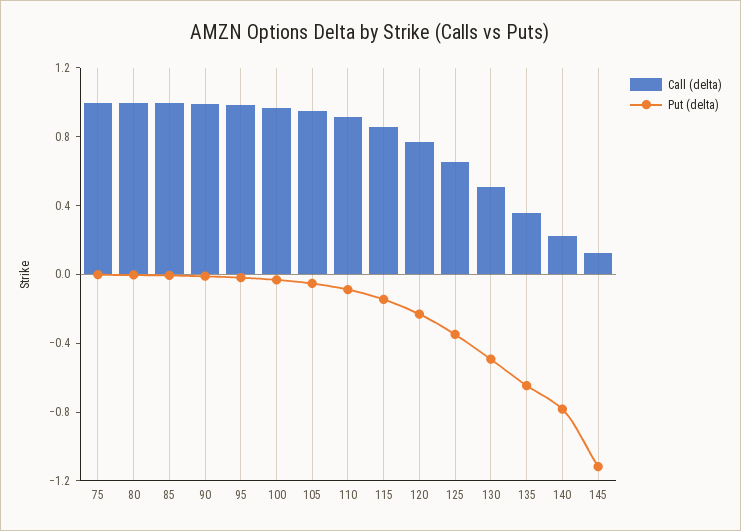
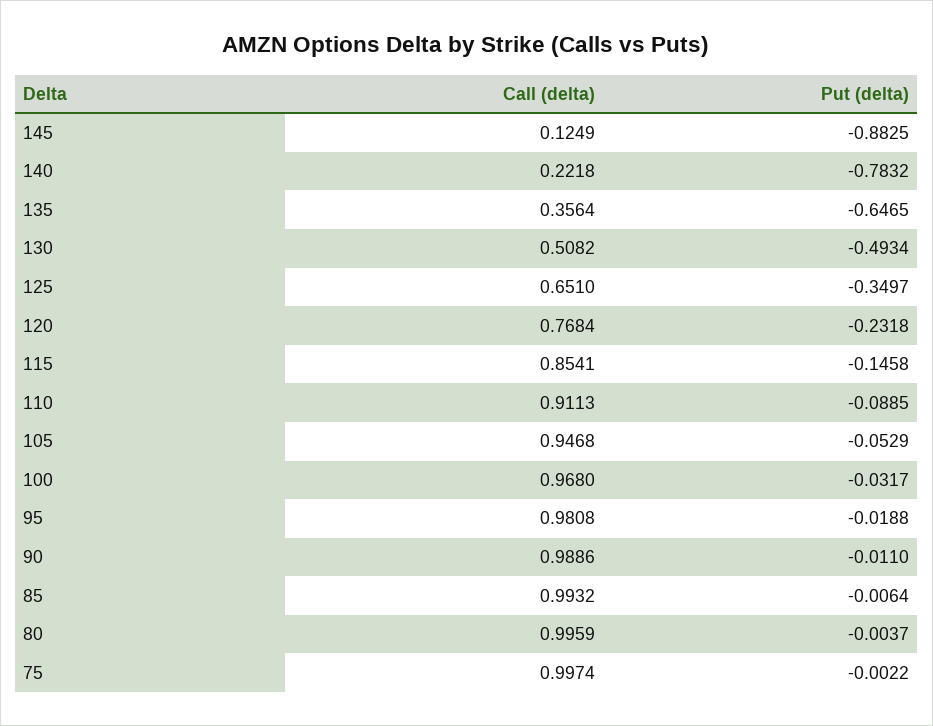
  {
    "Call (delta)": {
      "75": 0.9974,
      "80": 0.9959,
      "85": 0.9932,
      "90": 0.9886,
      "95": 0.9808,
      "100": 0.968,
      "105": 0.9468,
      "110": 0.9113,
      "115": 0.8541,
      "120": 0.7684,
      "125": 0.651,
      "130": 0.5082,
      "135": 0.3564,
      "140": 0.2218,
      "145": 0.1249
    },
    "Put (delta)": {
      "75": -0.0022,
      "80": -0.0037,
      "85": -0.0064,
      "90": -0.011,
      "95": -0.0188,
      "100": -0.0317,
      "105": -0.0529,
      "110": -0.0885,
      "115": -0.1458,
      "120": -0.2318,
      "125": -0.3497,
      "130": -0.4934,
      "135": -0.6465,
      "140": -0.7832,
-     "145": -1.1
+     "145": -0.8825
    }
  }

